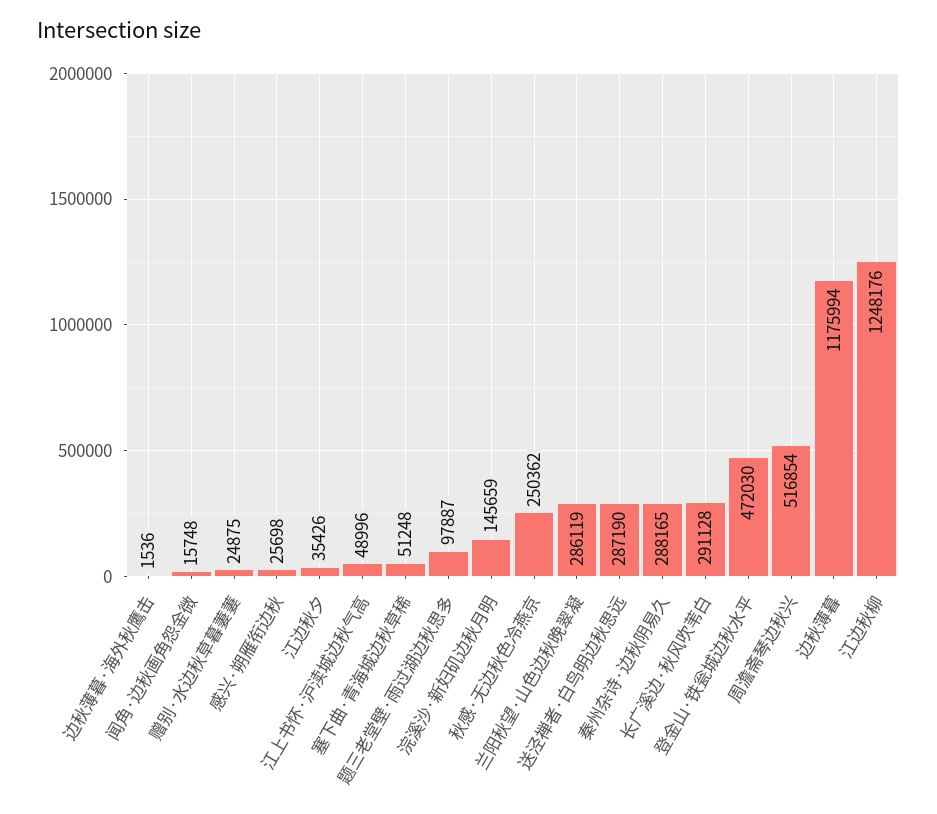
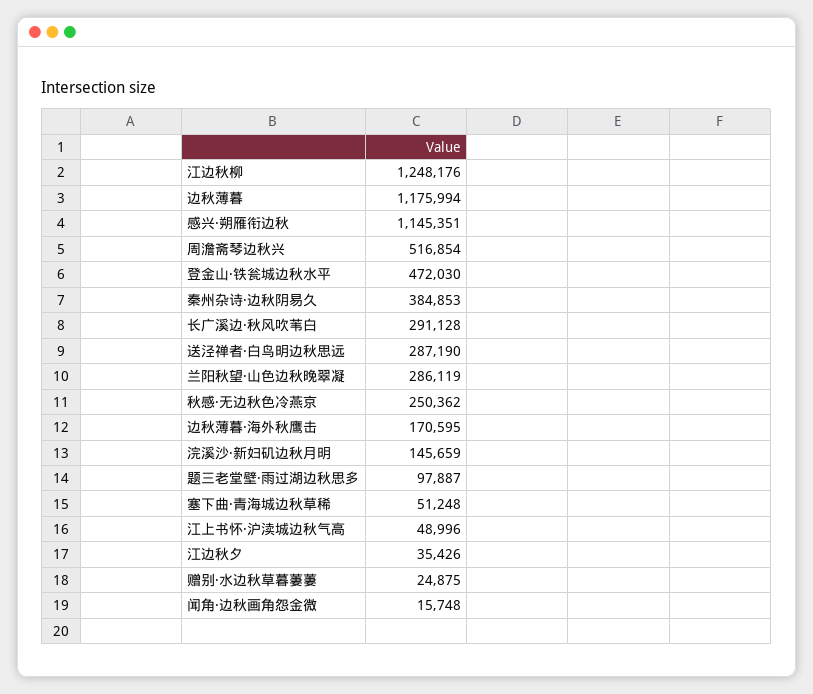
  {
-   "边秋薄暮·海外秋鹰击": 1536,
+   "边秋薄暮·海外秋鹰击": 170595,
    "闻角·边秋画角怨金微": 15748,
    "赠别·水边秋草暮萋萋": 24875,
-   "感兴·朔雁衔边秋": 25698,
+   "感兴·朔雁衔边秋": 1145351,
    "江边秋夕": 35426,
    "江上书怀·沪渎城边秋气高": 48996,
    "塞下曲·青海城边秋草稀": 51248,
    "题三老堂壁·雨过湖边秋思多": 97887,
    "浣溪沙·新妇矶边秋月明": 145659,
    "秋感·无边秋色冷燕京": 250362,
    "兰阳秋望·山色边秋晚翠凝": 286119,
    "送泾禅者·白鸟明边秋思远": 287190,
-   "秦州杂诗·边秋阴易久": 288165,
+   "秦州杂诗·边秋阴易久": 384853,
    "长广溪边·秋风吹苇白": 291128,
    "登金山·铁瓮城边秋水平": 472030,
    "周澹斋琴边秋兴": 516854,
    "边秋薄暮": 1175994,
    "江边秋柳": 1248176
  }

